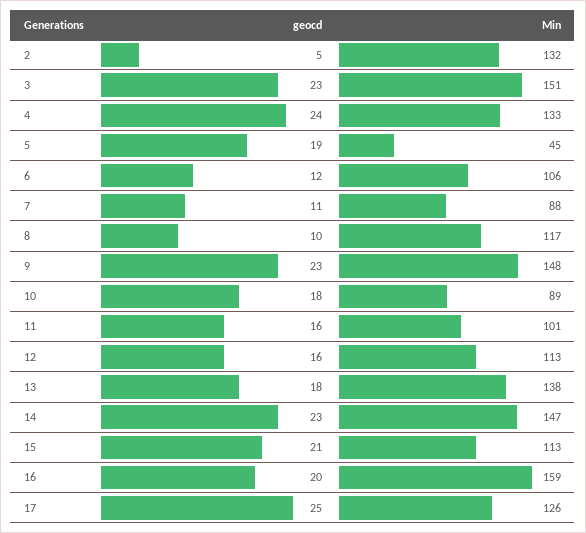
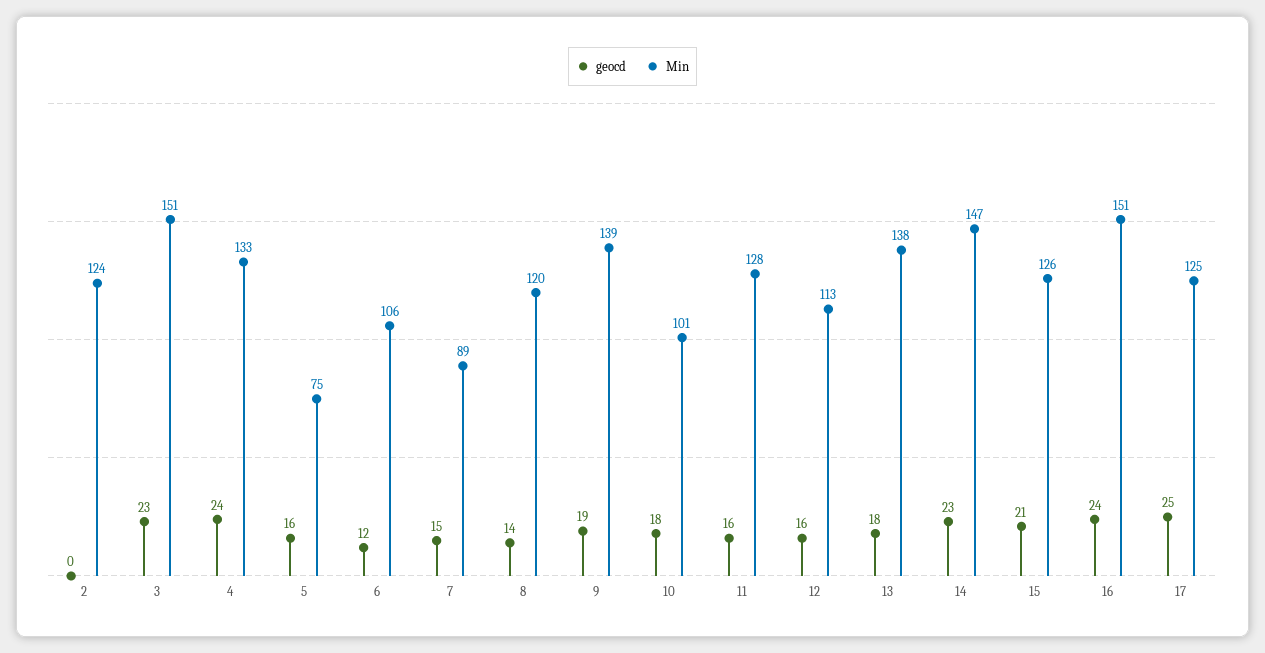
  {
    "geocd": {
-     "2": 5,
+     "2": 0,
      "3": 23,
      "4": 24,
-     "5": 19,
+     "5": 16,
      "6": 12,
-     "7": 11,
+     "7": 15,
-     "8": 10,
+     "8": 14,
-     "9": 23,
+     "9": 19,
      "10": 18,
      "11": 16,
      "12": 16,
      "13": 18,
      "14": 23,
      "15": 21,
-     "16": 20,
+     "16": 24,
      "17": 25
    },
    "Min": {
-     "2": 132,
+     "2": 124,
      "3": 151,
      "4": 133,
-     "5": 45,
+     "5": 75,
      "6": 106,
-     "7": 88,
+     "7": 89,
-     "8": 117,
+     "8": 120,
-     "9": 148,
+     "9": 139,
-     "10": 89,
+     "10": 101,
-     "11": 101,
+     "11": 128,
      "12": 113,
      "13": 138,
      "14": 147,
-     "15": 113,
+     "15": 126,
-     "16": 159,
+     "16": 151,
-     "17": 126
+     "17": 125
    }
  }

